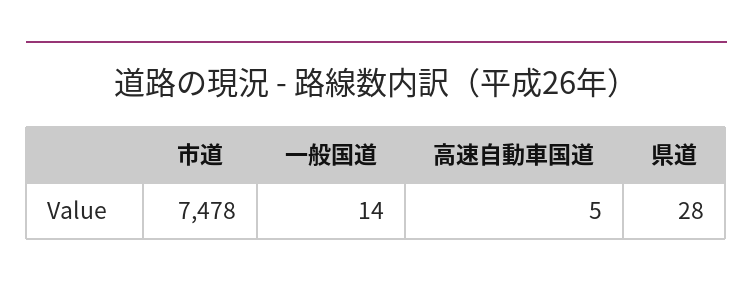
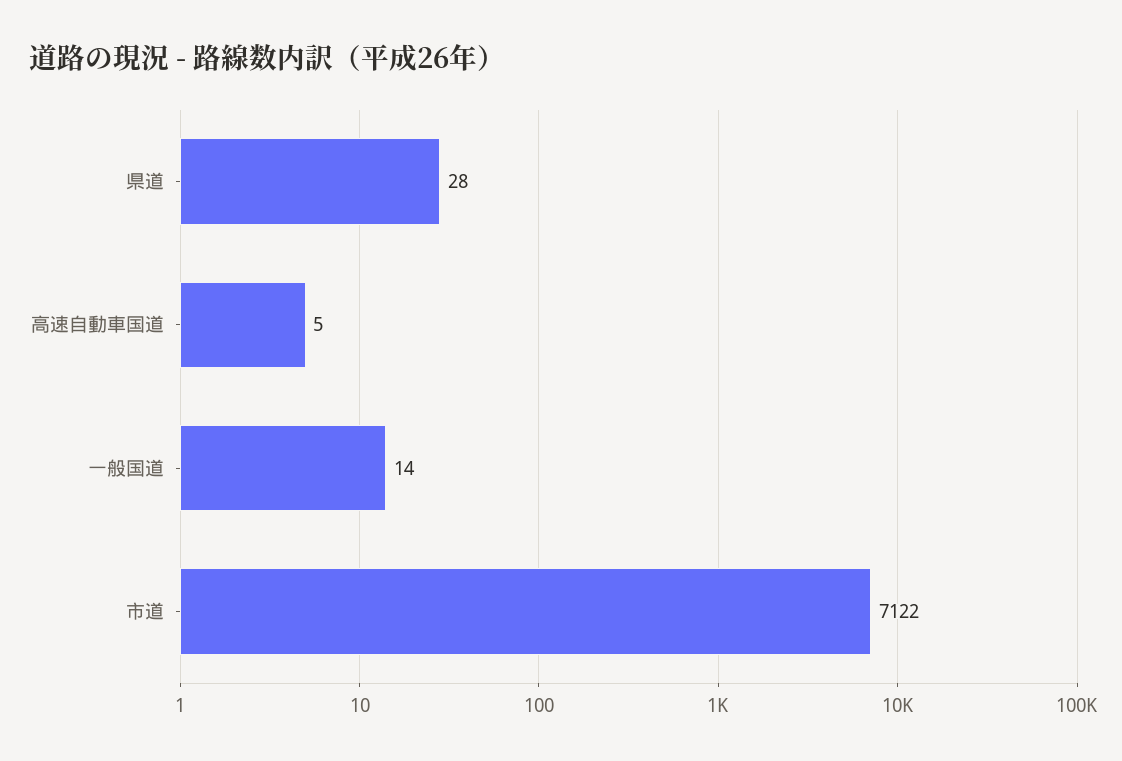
  {
-   "市道": 7478,
+   "市道": 7122,
    "一般国道": 14,
    "高速自動車国道": 5,
    "県道": 28
  }

